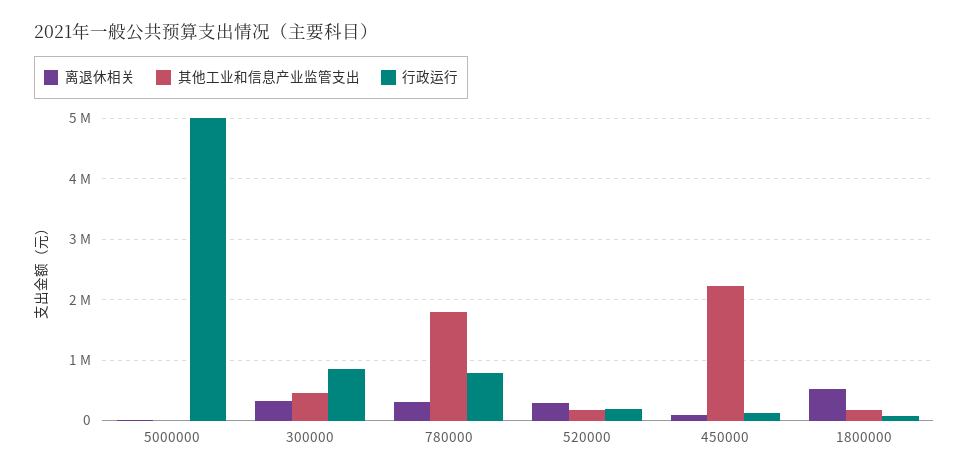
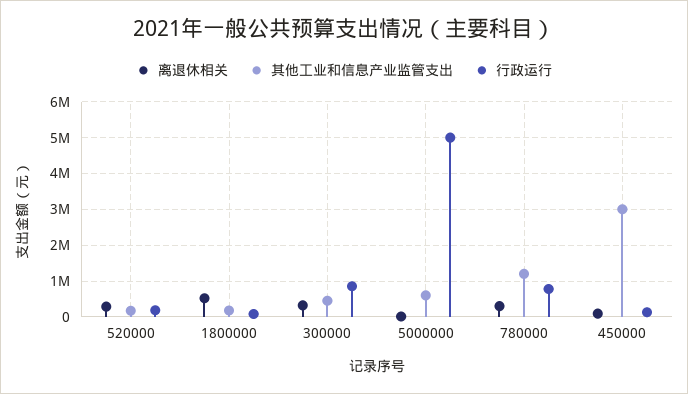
  {
    "离退休相关": {
      "5000000": 0,
      "300000": 300000,
      "780000": 300000,
      "520000": 300000,
      "450000": 100000,
      "1800000": 500000
    },
    "其他工业和信息产业监管支出": {
-     "5000000": 0,
+     "5000000": 600000,
      "300000": 500000,
-     "780000": 1800000,
+     "780000": 1200000,
      "520000": 200000,
-     "450000": 2200000,
+     "450000": 3000000,
      "1800000": 200000
    },
    "行政运行": {
      "5000000": 5000000,
      "300000": 900000,
      "780000": 800000,
      "520000": 200000,
      "450000": 100000,
      "1800000": 100000
    }
  }

